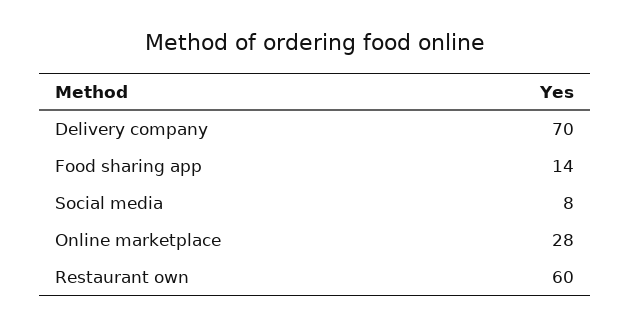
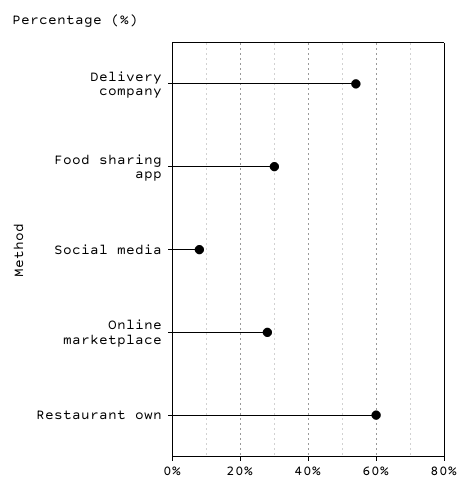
  {
-   "Delivery company": 70,
+   "Delivery company": 55,
-   "Food sharing app": 14,
+   "Food sharing app": 30,
    "Social media": 8,
    "Online marketplace": 28,
    "Restaurant own": 60
  }

